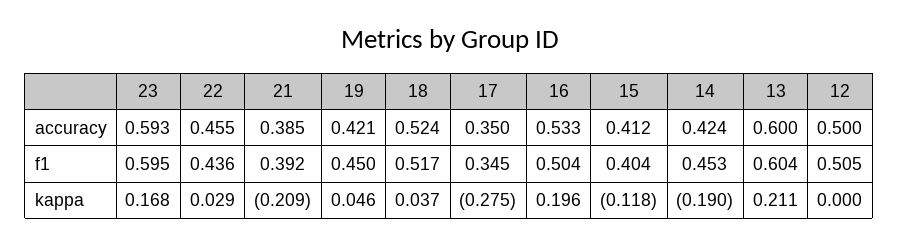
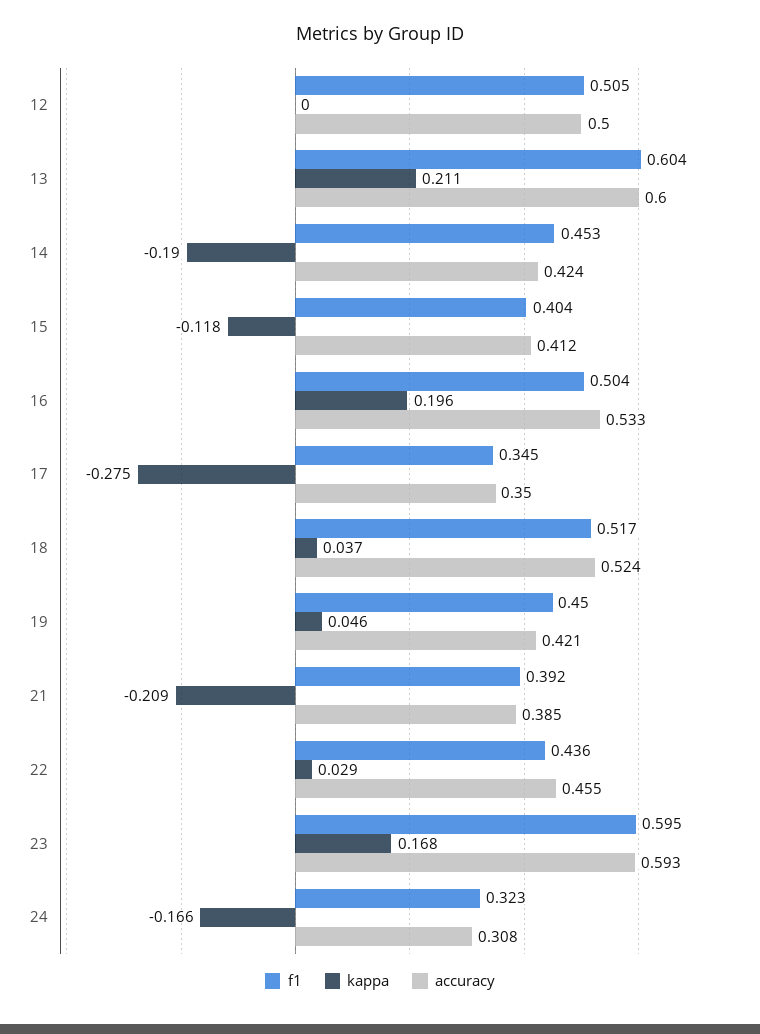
  {
    "accuracy": {
      "23": 0.593,
      "22": 0.455,
      "21": 0.385,
      "19": 0.421,
      "18": 0.524,
      "17": 0.35,
      "16": 0.533,
      "15": 0.412,
      "14": 0.424,
      "13": 0.6,
-     "12": 0.5
+     "12": 0.5,
+     "24": 0.308
    },
    "f1": {
      "23": 0.595,
      "22": 0.436,
      "21": 0.392,
      "19": 0.45,
      "18": 0.517,
      "17": 0.345,
      "16": 0.504,
      "15": 0.404,
      "14": 0.453,
      "13": 0.604,
-     "12": 0.505
+     "12": 0.505,
+     "24": 0.323
    },
    "kappa": {
      "23": 0.168,
      "22": 0.029,
      "21": -0.209,
      "19": 0.046,
      "18": 0.037,
      "17": -0.275,
      "16": 0.196,
      "15": -0.118,
      "14": -0.19,
      "13": 0.211,
-     "12": 0
+     "12": 0,
+     "24": -0.166
    }
  }

